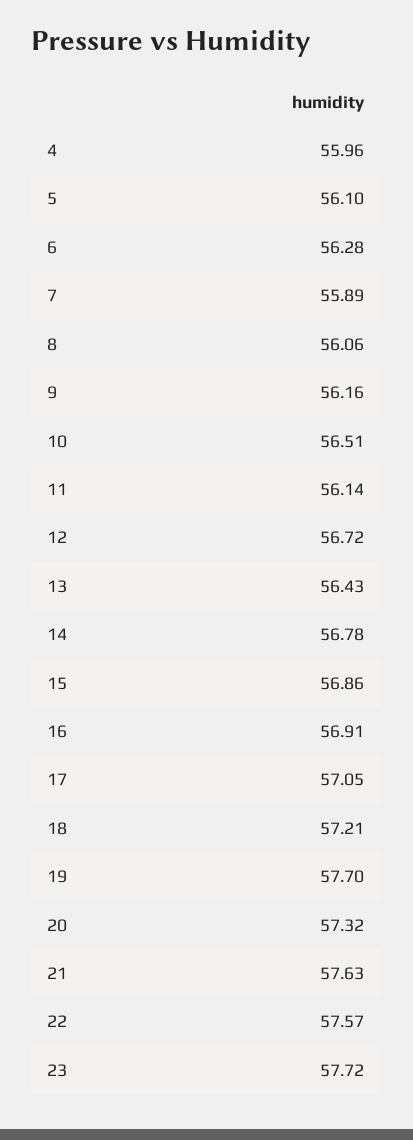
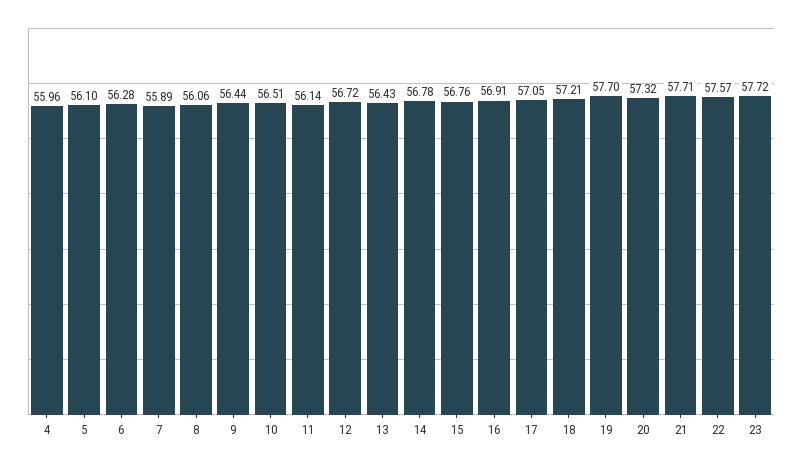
  {
    "4": 55.96,
    "5": 56.1,
    "6": 56.28,
    "7": 55.89,
    "8": 56.06,
-   "9": 56.16,
+   "9": 56.44,
    "10": 56.51,
    "11": 56.14,
    "12": 56.72,
    "13": 56.43,
    "14": 56.78,
-   "15": 56.86,
+   "15": 56.76,
    "16": 56.91,
    "17": 57.05,
    "18": 57.21,
    "19": 57.7,
    "20": 57.32,
-   "21": 57.63,
+   "21": 57.71,
    "22": 57.57,
    "23": 57.72
  }

